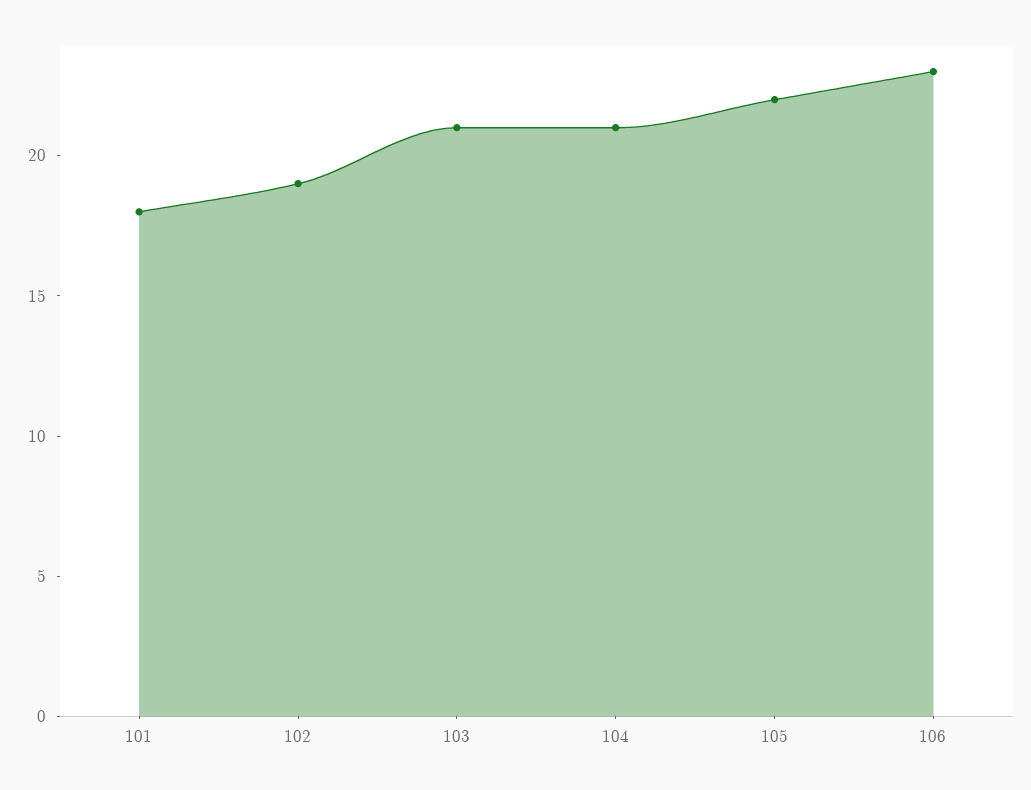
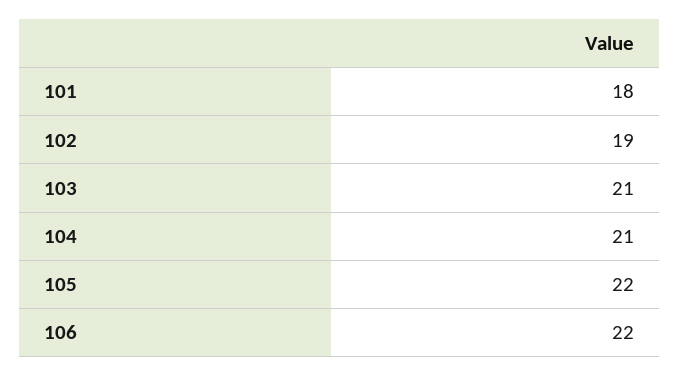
  {
    "101": 18,
    "102": 19,
    "103": 21,
    "104": 21,
    "105": 22,
-   "106": 23
+   "106": 22
  }

